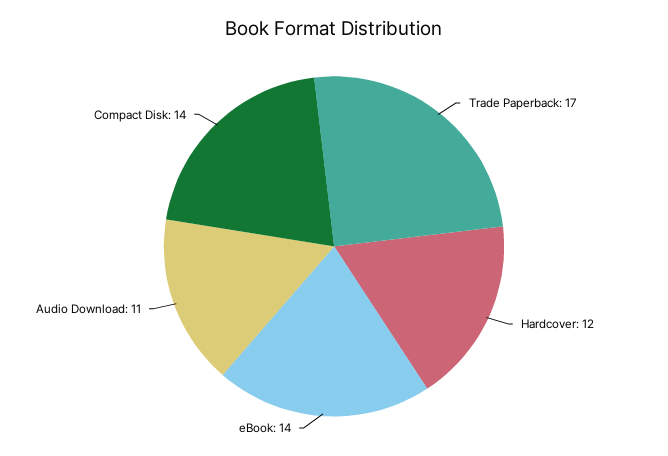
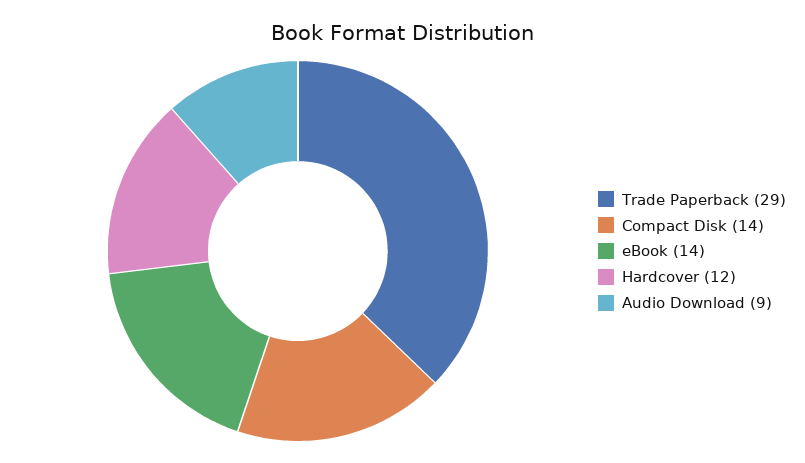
  {
-   "Trade Paperback": 17,
+   "Trade Paperback": 29,
    "Hardcover": 12,
    "eBook": 14,
-   "Audio Download": 11,
+   "Audio Download": 9,
    "Compact Disk": 14
  }

